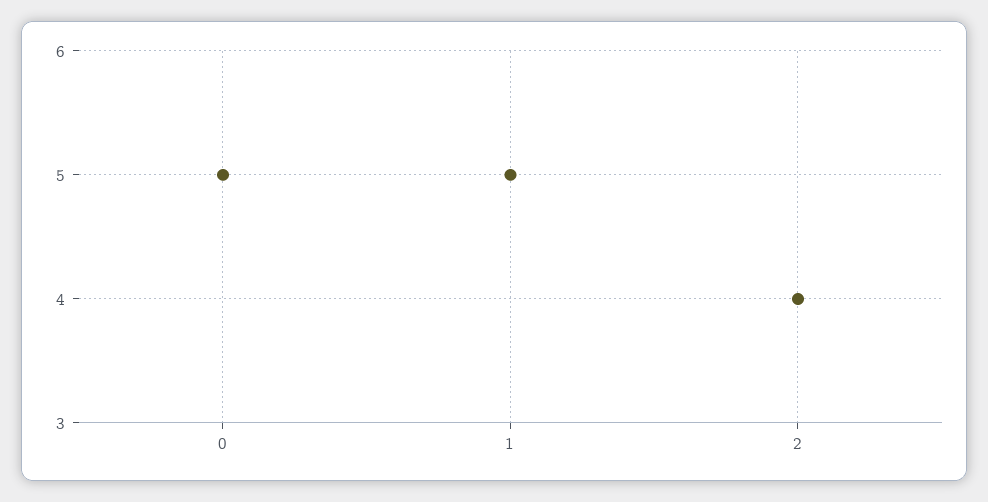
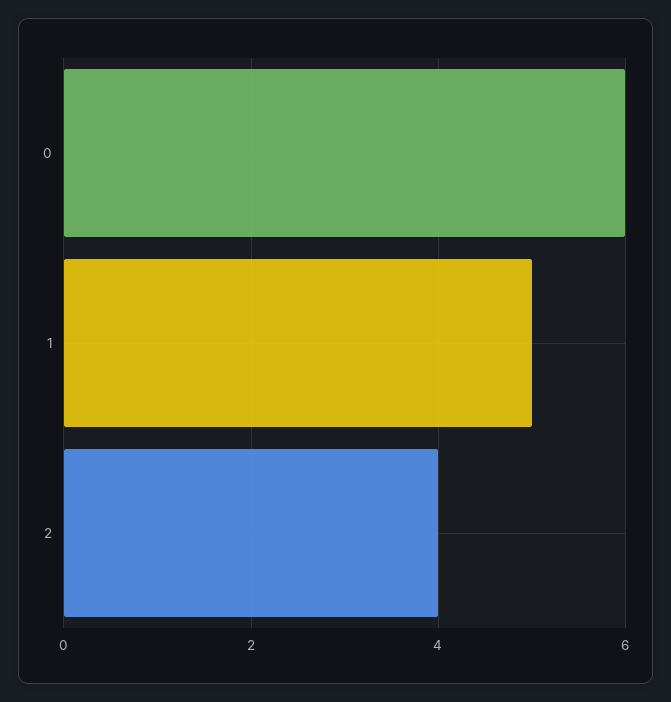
  {
-   "0": 5,
+   "0": 6,
    "1": 5,
    "2": 4
  }

